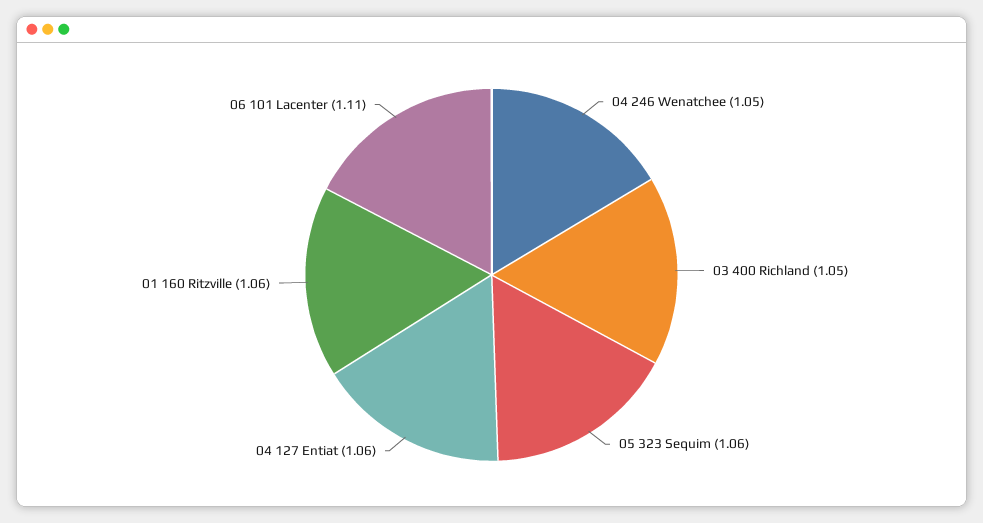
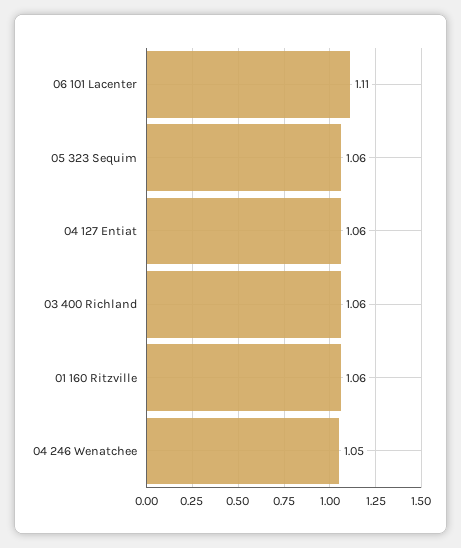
  {
    "04 246 Wenatchee": 1.05,
-   "03 400 Richland": 1.05,
+   "03 400 Richland": 1.06,
    "05 323 Sequim": 1.06,
    "04 127 Entiat": 1.06,
    "01 160 Ritzville": 1.06,
    "06 101 Lacenter": 1.11
  }

